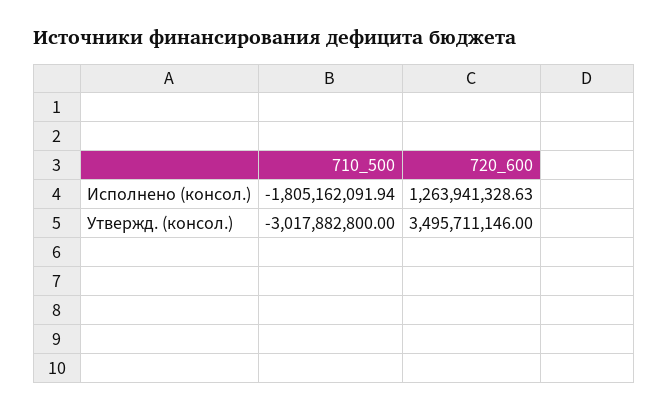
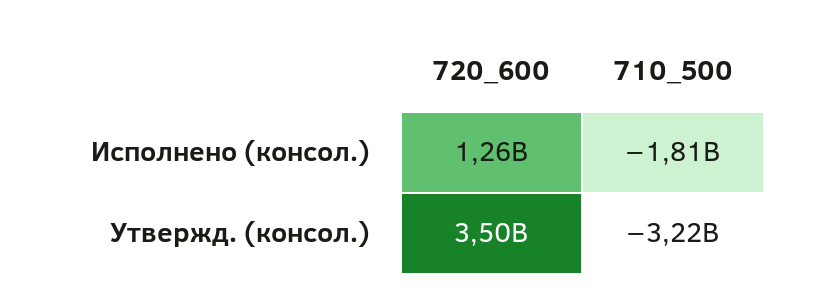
  {
    "710_500": {
      "Исполнено (консол.)": -1805162091.94,
-     "Утвержд. (консол.)": -3017882800
+     "Утвержд. (консол.)": -3220000000
    },
    "720_600": {
      "Исполнено (консол.)": 1263941328.63,
      "Утвержд. (консол.)": 3495711146
    }
  }

